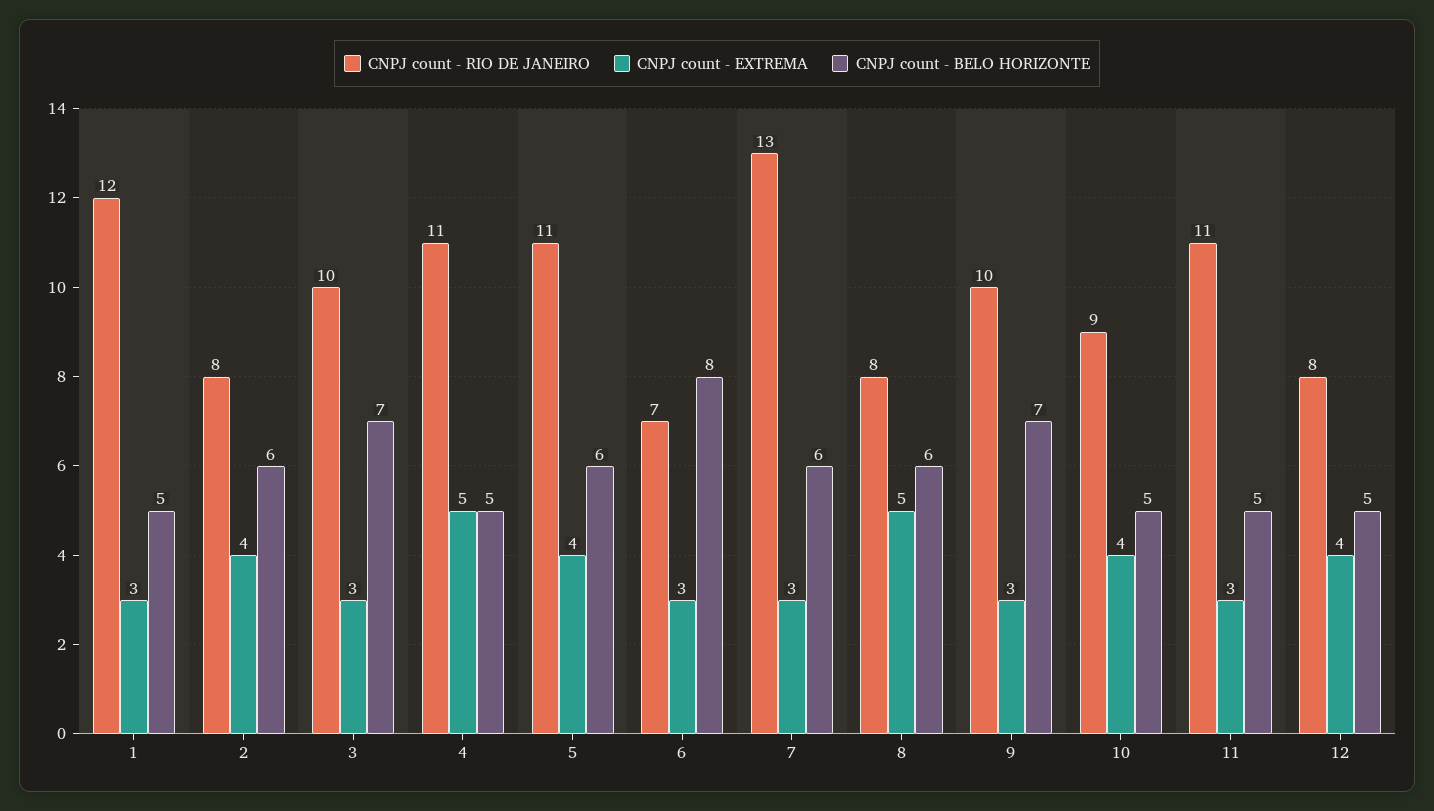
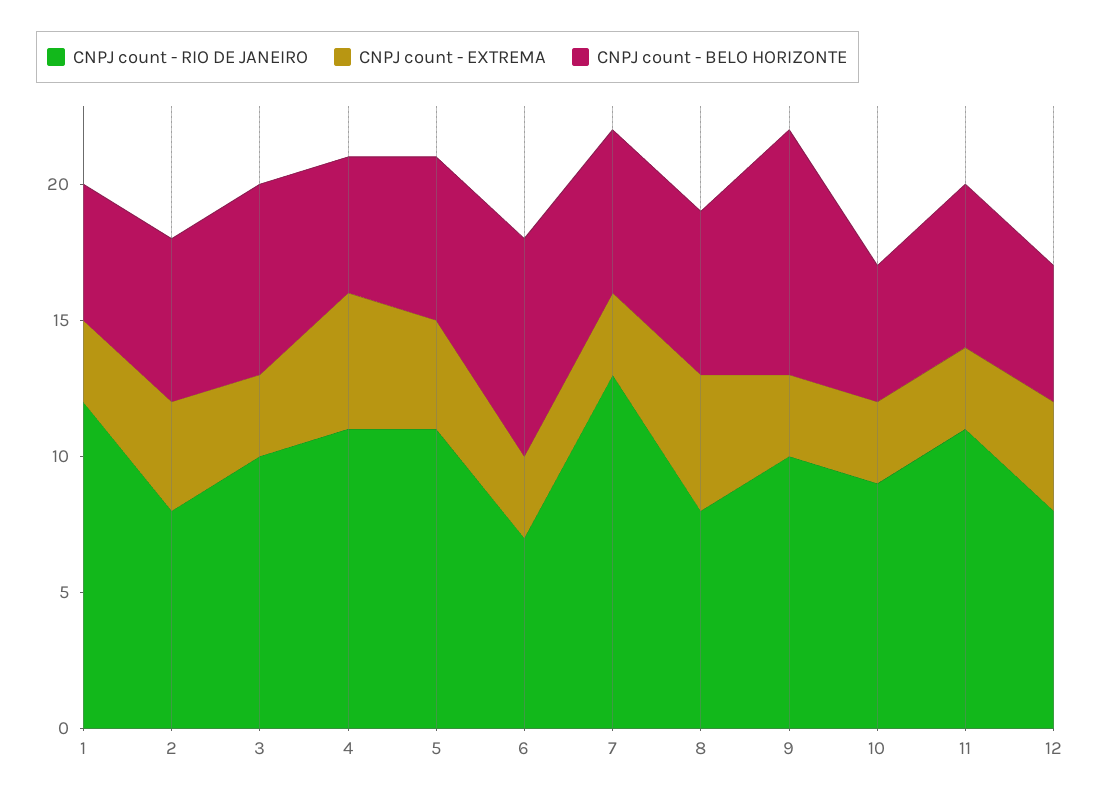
  {
    "CNPJ count - RIO DE JANEIRO": {
      "1": 12,
      "2": 8,
      "3": 10,
      "4": 11,
      "5": 11,
      "6": 7,
      "7": 13,
      "8": 8,
      "9": 10,
      "10": 9,
      "11": 11,
      "12": 8
    },
    "CNPJ count - EXTREMA": {
      "1": 3,
      "2": 4,
      "3": 3,
      "4": 5,
      "5": 4,
      "6": 3,
      "7": 3,
      "8": 5,
      "9": 3,
-     "10": 4,
+     "10": 3,
      "11": 3,
      "12": 4
    },
    "CNPJ count - BELO HORIZONTE": {
      "1": 5,
      "2": 6,
      "3": 7,
      "4": 5,
      "5": 6,
      "6": 8,
      "7": 6,
      "8": 6,
-     "9": 7,
+     "9": 9,
      "10": 5,
-     "11": 5,
+     "11": 6,
      "12": 5
    }
  }

